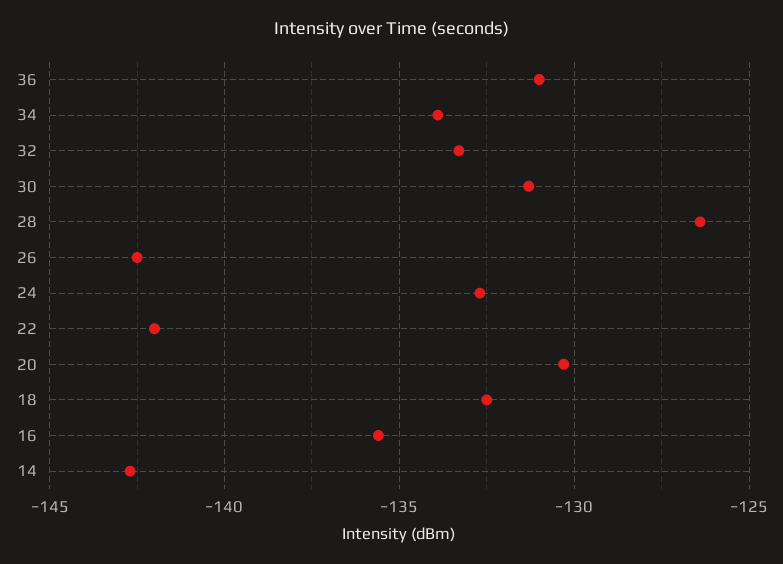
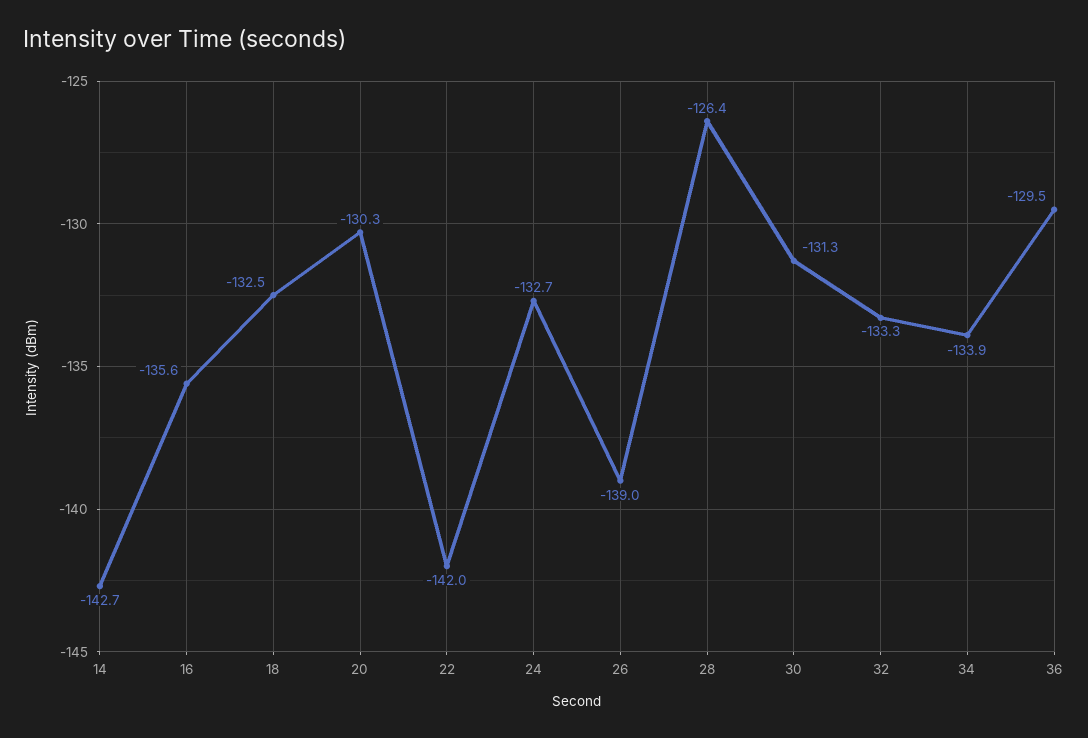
  {
-   "36": -131,
+   "36": -129.5,
    "34": -133.9,
    "32": -133.3,
    "30": -131.3,
    "28": -126.4,
-   "26": -142.5,
+   "26": -139,
    "24": -132.7,
    "22": -142,
    "20": -130.3,
    "18": -132.5,
    "16": -135.6,
    "14": -142.7
  }

